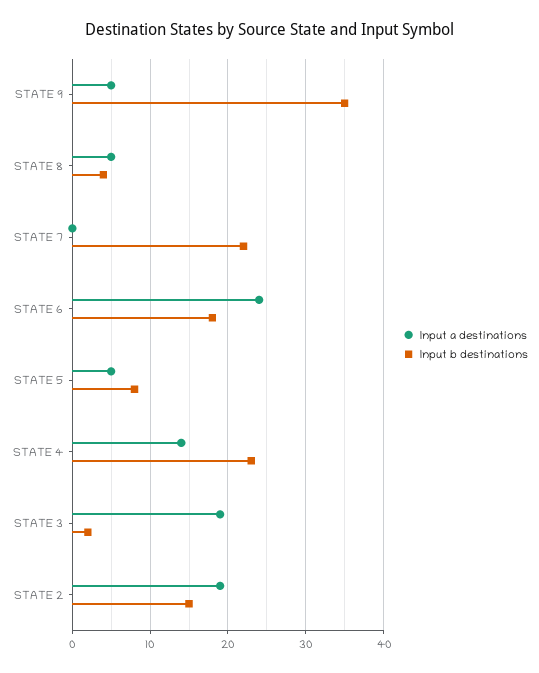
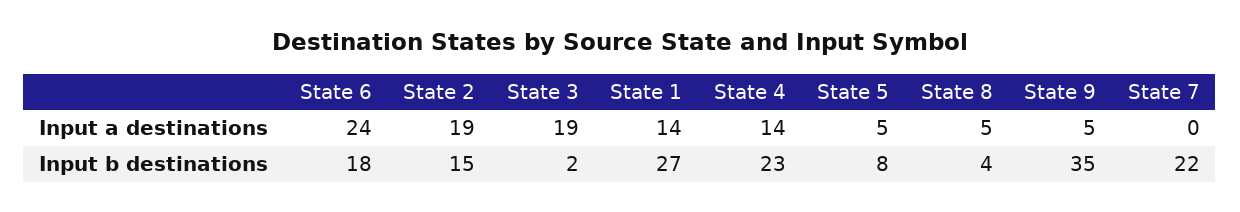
  {
    "Input a destinations": {
      "STATE 9": 5,
      "STATE 8": 5,
      "STATE 7": 0,
      "STATE 6": 24,
      "STATE 5": 5,
      "STATE 4": 14,
      "STATE 3": 19,
-     "STATE 2": 19
+     "STATE 2": 19,
+     "State 1": 14
    },
    "Input b destinations": {
      "STATE 9": 35,
      "STATE 8": 4,
      "STATE 7": 22,
      "STATE 6": 18,
      "STATE 5": 8,
      "STATE 4": 23,
      "STATE 3": 2,
-     "STATE 2": 15
+     "STATE 2": 15,
+     "State 1": 27
    }
  }

